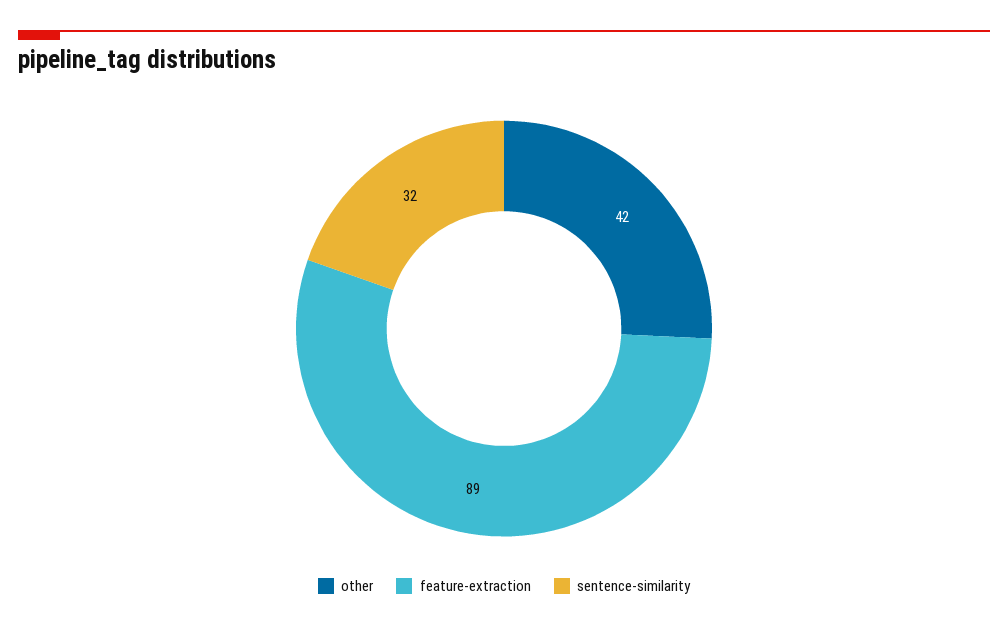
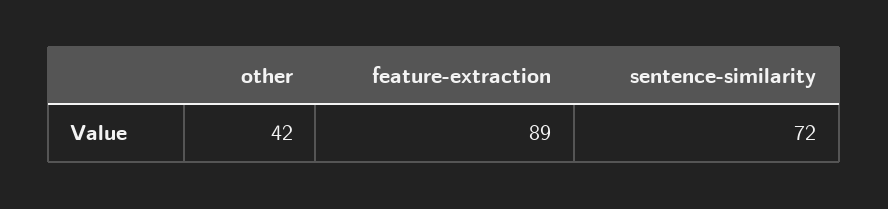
  {
    "other": 42,
    "feature-extraction": 89,
-   "sentence-similarity": 32
+   "sentence-similarity": 72
  }

